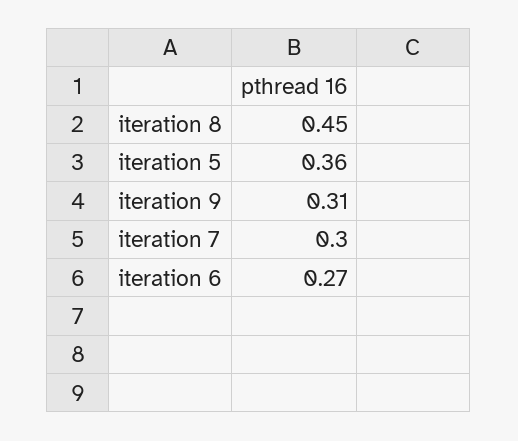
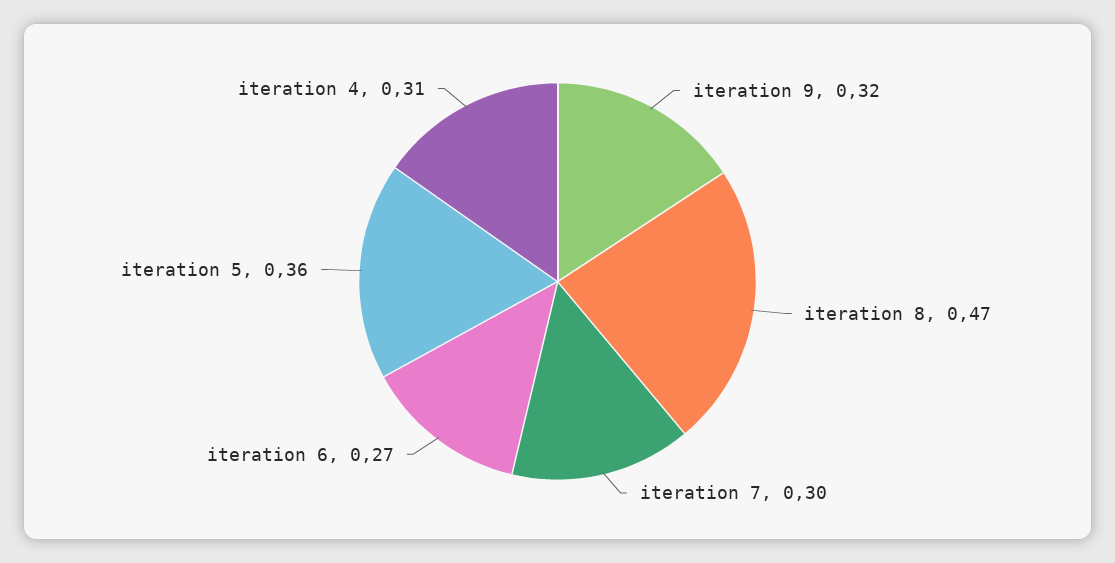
  {
-   "iteration 8": 0.45,
+   "iteration 8": 0.47,
    "iteration 5": 0.36,
-   "iteration 9": 0.31,
+   "iteration 9": 0.32,
    "iteration 7": 0.3,
-   "iteration 6": 0.27
+   "iteration 6": 0.27,
+   "iteration 4": 0.31
  }

